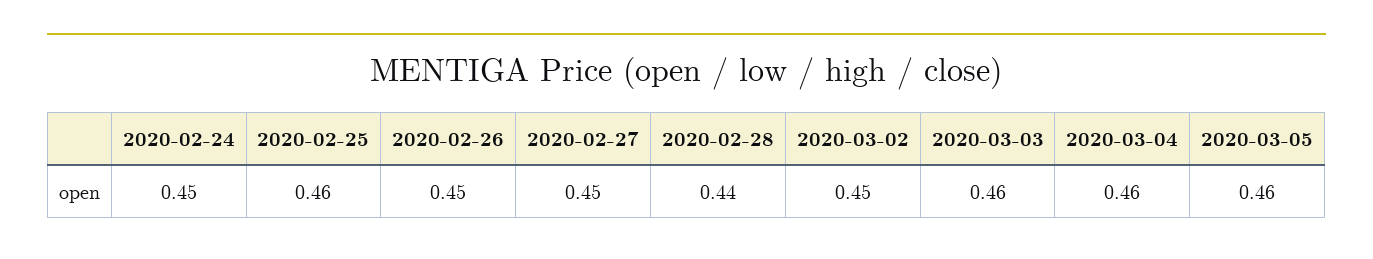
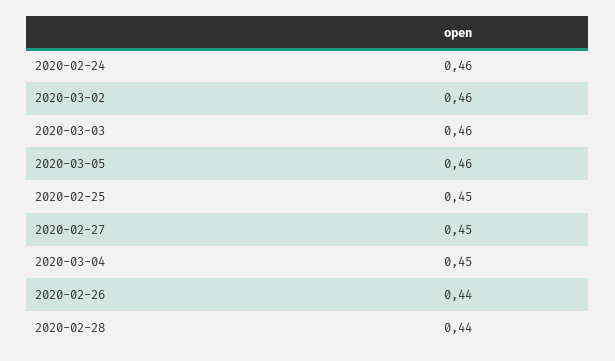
  {
-   "2020-02-24": 0.45,
+   "2020-02-24": 0.46,
-   "2020-02-25": 0.46,
+   "2020-02-25": 0.45,
-   "2020-02-26": 0.45,
+   "2020-02-26": 0.44,
    "2020-02-27": 0.45,
    "2020-02-28": 0.44,
-   "2020-03-02": 0.45,
+   "2020-03-02": 0.46,
    "2020-03-03": 0.46,
-   "2020-03-04": 0.46,
+   "2020-03-04": 0.45,
    "2020-03-05": 0.46
  }

